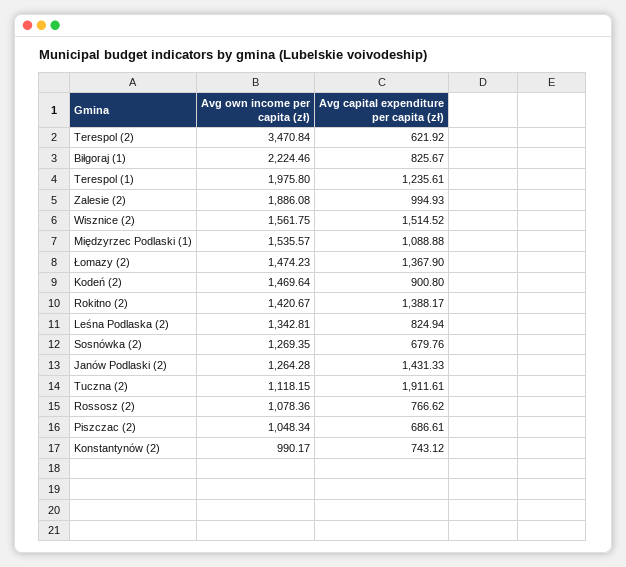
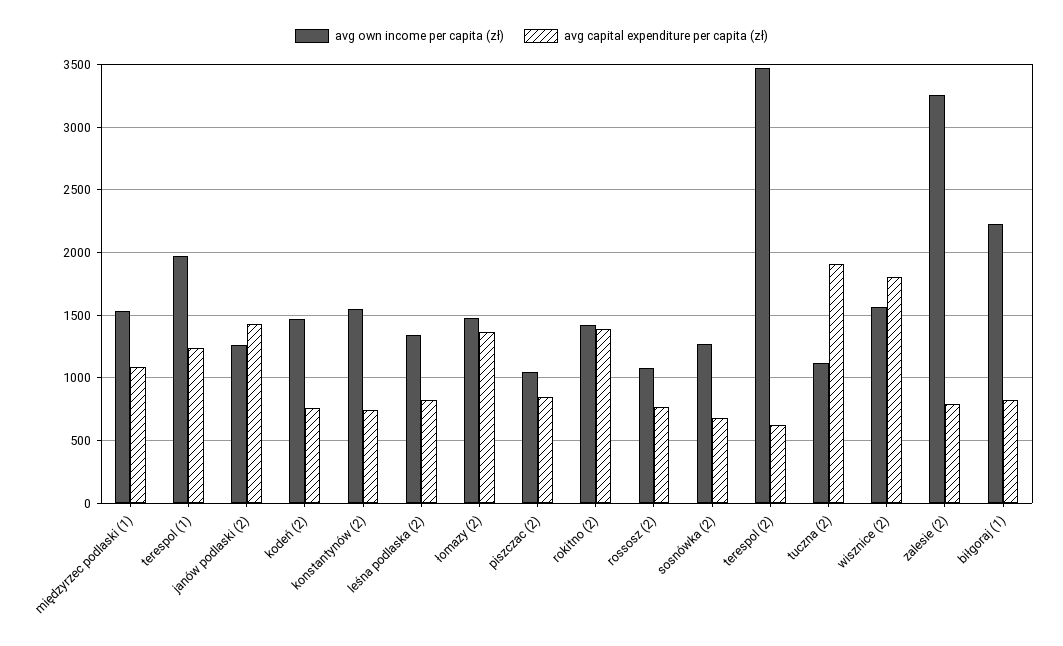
  {
    "Avg own income per capita (zł)": {
      "Terespol (2)": 3470.84,
      "Biłgoraj (1)": 2224.46,
      "Terespol (1)": 1975.8,
-     "Zalesie (2)": 1886.08,
+     "Zalesie (2)": 3250,
      "Wisznice (2)": 1561.75,
      "Międzyrzec Podlaski (1)": 1535.57,
      "Łomazy (2)": 1474.23,
      "Kodeń (2)": 1469.64,
      "Rokitno (2)": 1420.67,
      "Leśna Podlaska (2)": 1342.81,
      "Sosnówka (2)": 1269.35,
      "Janów Podlaski (2)": 1264.28,
      "Tuczna (2)": 1118.15,
      "Rossosz (2)": 1078.36,
      "Piszczac (2)": 1048.34,
-     "Konstantynów (2)": 990.17
+     "Konstantynów (2)": 1550
    },
    "Avg capital expenditure per capita (zł)": {
      "Terespol (2)": 621.92,
      "Biłgoraj (1)": 825.67,
      "Terespol (1)": 1235.61,
-     "Zalesie (2)": 994.93,
+     "Zalesie (2)": 800,
-     "Wisznice (2)": 1514.52,
+     "Wisznice (2)": 1800,
      "Międzyrzec Podlaski (1)": 1088.88,
      "Łomazy (2)": 1367.9,
-     "Kodeń (2)": 900.8,
+     "Kodeń (2)": 750,
      "Rokitno (2)": 1388.17,
      "Leśna Podlaska (2)": 824.94,
      "Sosnówka (2)": 679.76,
      "Janów Podlaski (2)": 1431.33,
      "Tuczna (2)": 1911.61,
      "Rossosz (2)": 766.62,
-     "Piszczac (2)": 686.61,
+     "Piszczac (2)": 850,
      "Konstantynów (2)": 743.12
    }
  }

